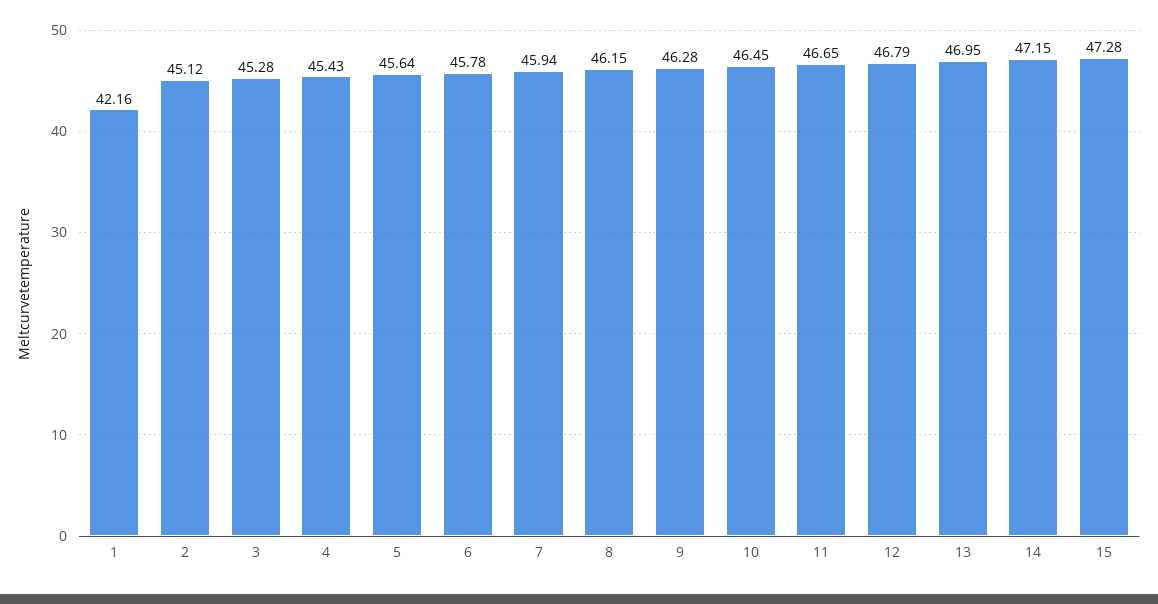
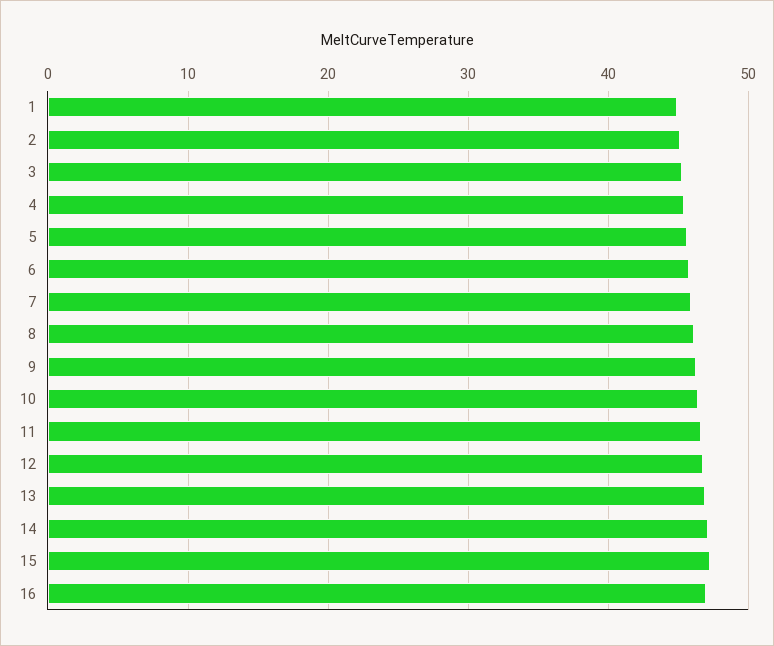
  {
-   "1": 42.16,
+   "1": 45,
    "2": 45.12,
    "3": 45.28,
    "4": 45.43,
    "5": 45.64,
    "6": 45.78,
    "7": 45.94,
    "8": 46.15,
    "9": 46.28,
    "10": 46.45,
    "11": 46.65,
    "12": 46.79,
    "13": 46.95,
    "14": 47.15,
-   "15": 47.28
+   "15": 47.28,
+   "16": 47
  }

